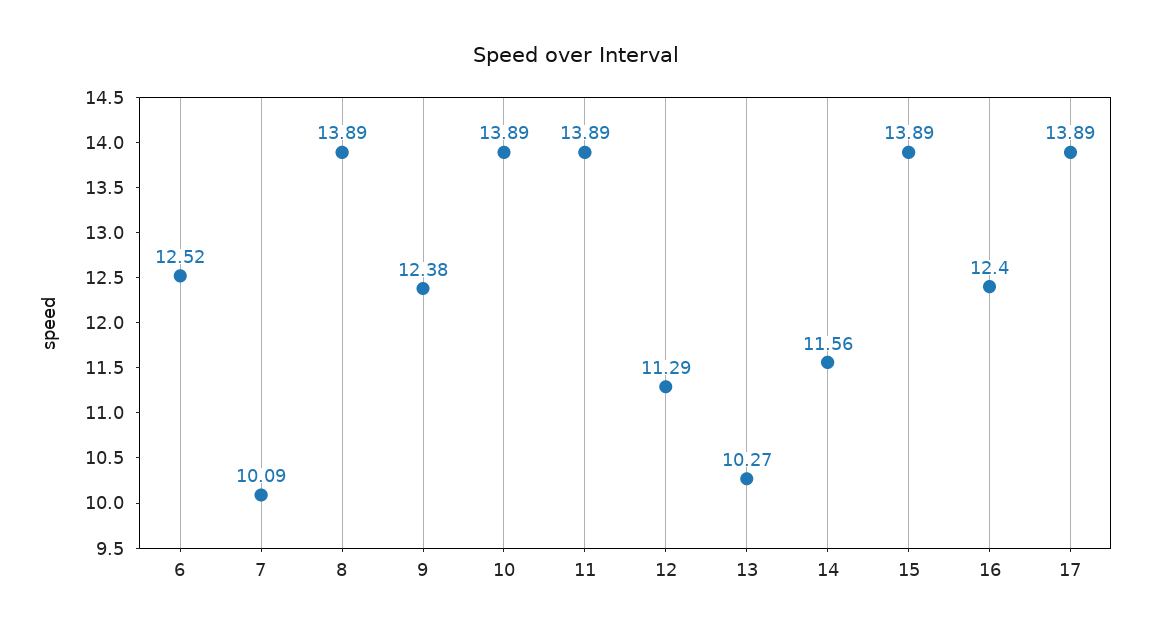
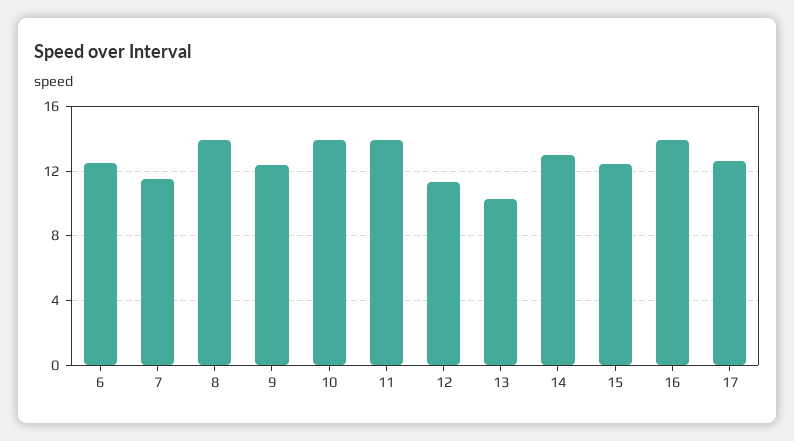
  {
    "6": 12.52,
-   "7": 10.09,
+   "7": 11.5,
    "8": 13.89,
    "9": 12.38,
    "10": 13.89,
    "11": 13.89,
    "12": 11.29,
    "13": 10.27,
-   "14": 11.56,
+   "14": 13,
-   "15": 13.89,
+   "15": 12.5,
-   "16": 12.4,
+   "16": 14,
-   "17": 13.89
+   "17": 12.5
  }

